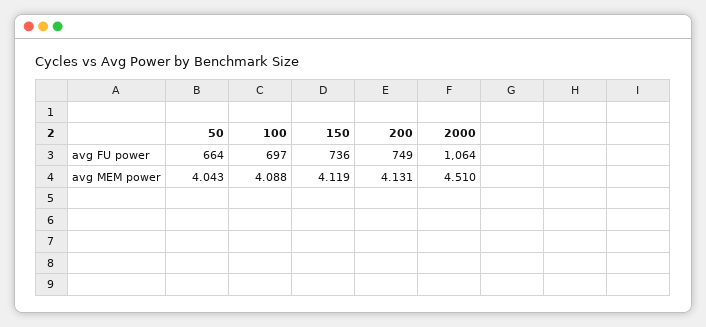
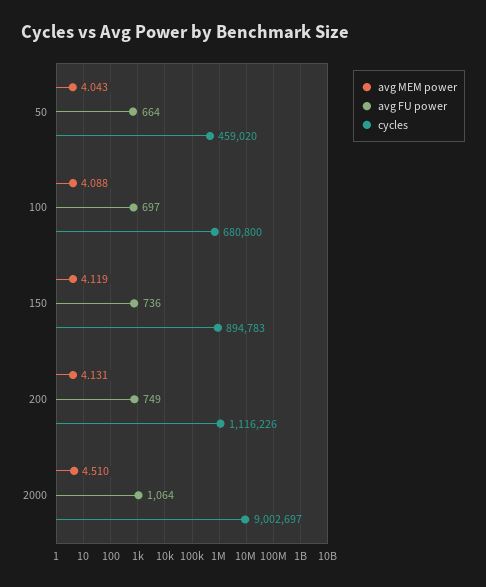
  {
    "avg FU power": {
      "50": 664,
      "100": 697,
      "150": 736,
      "200": 749,
      "2000": 1064
    },
    "avg MEM power": {
      "50": 4.043,
      "100": 4.088,
      "150": 4.119,
      "200": 4.131,
      "2000": 4.51
-   }
+   },
+   "cycles": {
+     "50": 459020,
+     "100": 680800,
+     "150": 894783,
+     "200": 1116226,
+     "2000": 9002697
+   }
  }

